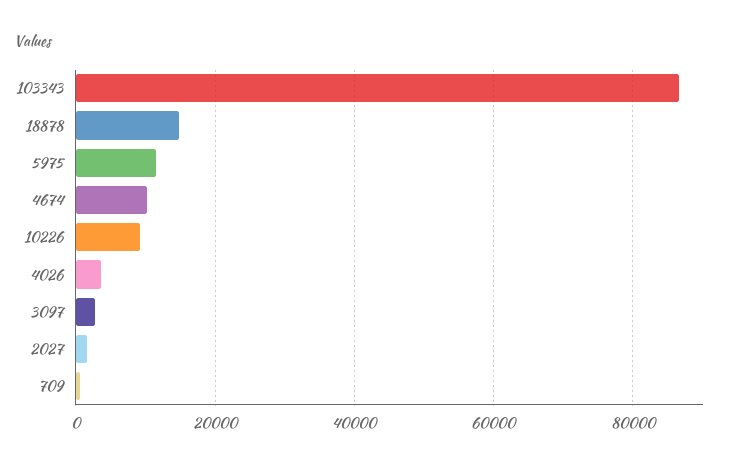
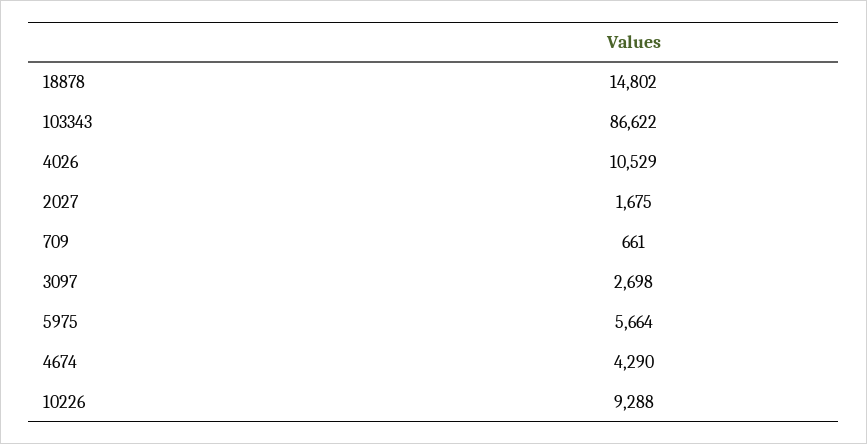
  {
    "103343": 86622,
    "18878": 14802,
-   "5975": 12000,
+   "5975": 5664,
-   "4674": 10000,
+   "4674": 4290,
    "10226": 9288,
-   "4026": 4000,
+   "4026": 10529,
    "3097": 2698,
    "2027": 1675,
    "709": 661
  }

